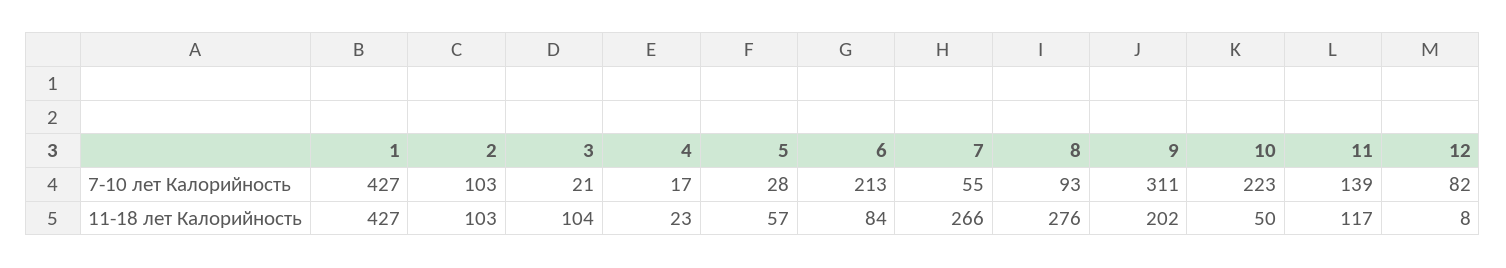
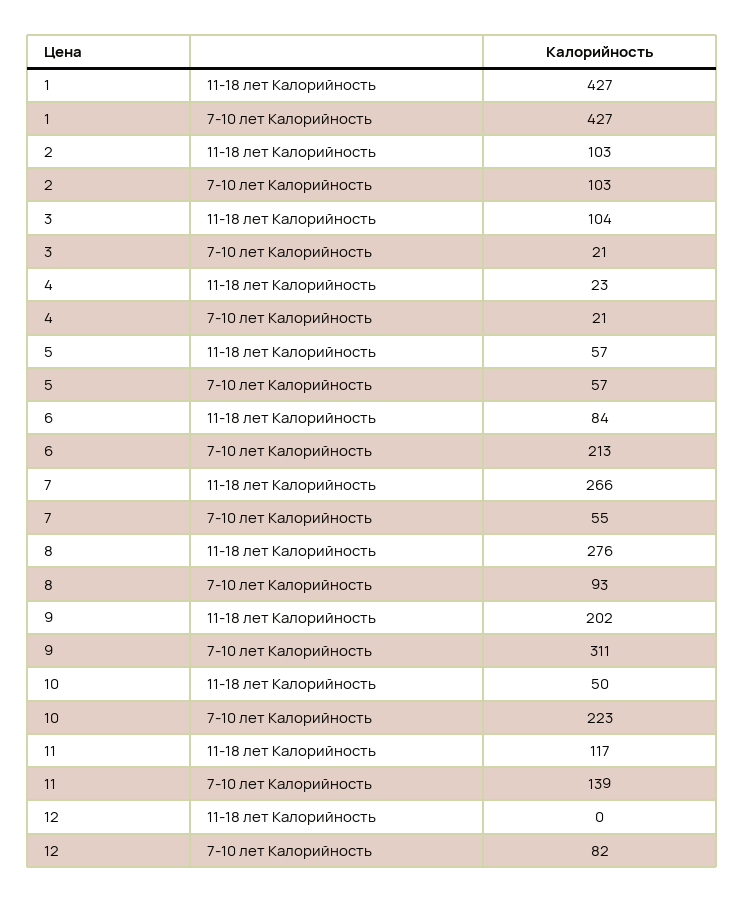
  {
    "1": {
      "7-10 лет Калорийность": 427,
      "11-18 лет Калорийность": 427
    },
    "2": {
      "7-10 лет Калорийность": 103,
      "11-18 лет Калорийность": 103
    },
    "3": {
      "7-10 лет Калорийность": 21,
      "11-18 лет Калорийность": 104
    },
    "4": {
-     "7-10 лет Калорийность": 17,
+     "7-10 лет Калорийность": 21,
      "11-18 лет Калорийность": 23
    },
    "5": {
-     "7-10 лет Калорийность": 28,
+     "7-10 лет Калорийность": 57,
      "11-18 лет Калорийность": 57
    },
    "6": {
      "7-10 лет Калорийность": 213,
      "11-18 лет Калорийность": 84
    },
    "7": {
      "7-10 лет Калорийность": 55,
      "11-18 лет Калорийность": 266
    },
    "8": {
      "7-10 лет Калорийность": 93,
      "11-18 лет Калорийность": 276
    },
    "9": {
      "7-10 лет Калорийность": 311,
      "11-18 лет Калорийность": 202
    },
    "10": {
      "7-10 лет Калорийность": 223,
      "11-18 лет Калорийность": 50
    },
    "11": {
      "7-10 лет Калорийность": 139,
      "11-18 лет Калорийность": 117
    },
    "12": {
      "7-10 лет Калорийность": 82,
-     "11-18 лет Калорийность": 8
+     "11-18 лет Калорийность": 0
    }
  }

